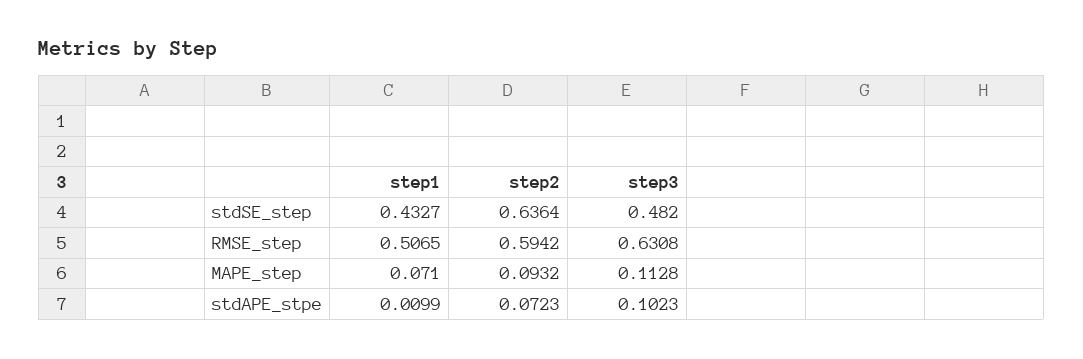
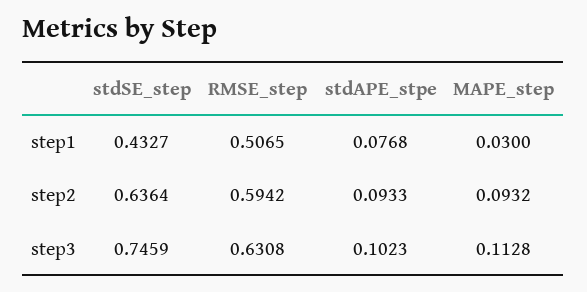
  {
    "step1": {
      "stdSE_step": 0.4327,
      "RMSE_step": 0.5065,
-     "MAPE_step": 0.071,
+     "MAPE_step": 0.03,
-     "stdAPE_stpe": 0.0099
+     "stdAPE_stpe": 0.0768
    },
    "step2": {
      "stdSE_step": 0.6364,
      "RMSE_step": 0.5942,
      "MAPE_step": 0.0932,
-     "stdAPE_stpe": 0.0723
+     "stdAPE_stpe": 0.0933
    },
    "step3": {
-     "stdSE_step": 0.482,
+     "stdSE_step": 0.7459,
      "RMSE_step": 0.6308,
      "MAPE_step": 0.1128,
      "stdAPE_stpe": 0.1023
    }
  }

